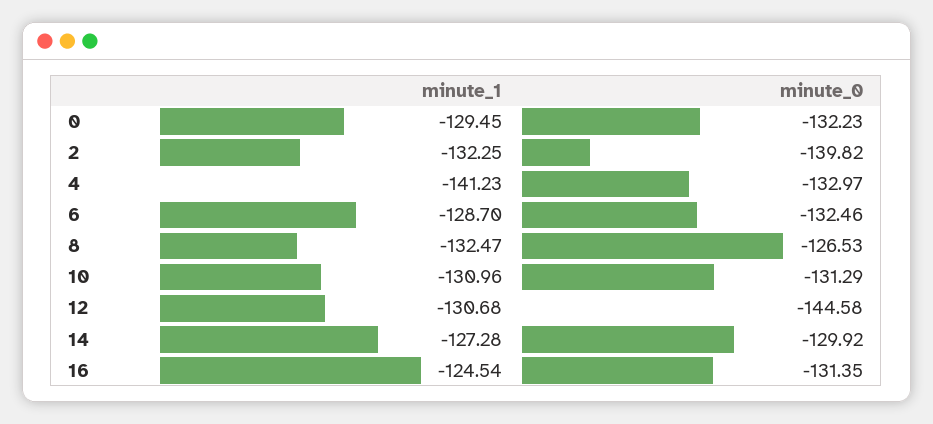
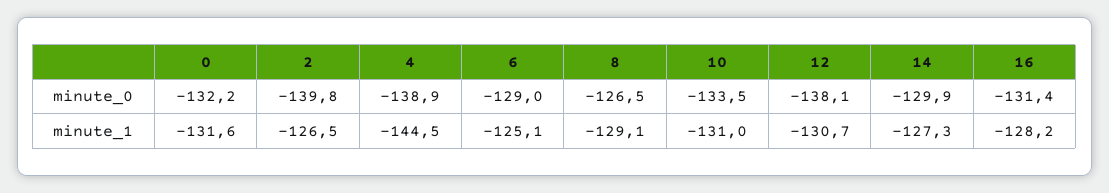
  {
    "minute_1": {
-     "0": -129.45,
+     "0": -131.6,
-     "2": -132.25,
+     "2": -126.5,
-     "4": -141.23,
+     "4": -144.5,
-     "6": -128.7,
+     "6": -125.1,
-     "8": -132.47,
+     "8": -129.1,
      "10": -130.96,
      "12": -130.68,
      "14": -127.28,
-     "16": -124.54
+     "16": -128.2
    },
    "minute_0": {
      "0": -132.23,
      "2": -139.82,
-     "4": -132.97,
+     "4": -138.9,
-     "6": -132.46,
+     "6": -129,
      "8": -126.53,
-     "10": -131.29,
+     "10": -133.5,
-     "12": -144.58,
+     "12": -138.1,
      "14": -129.92,
      "16": -131.35
    }
  }

